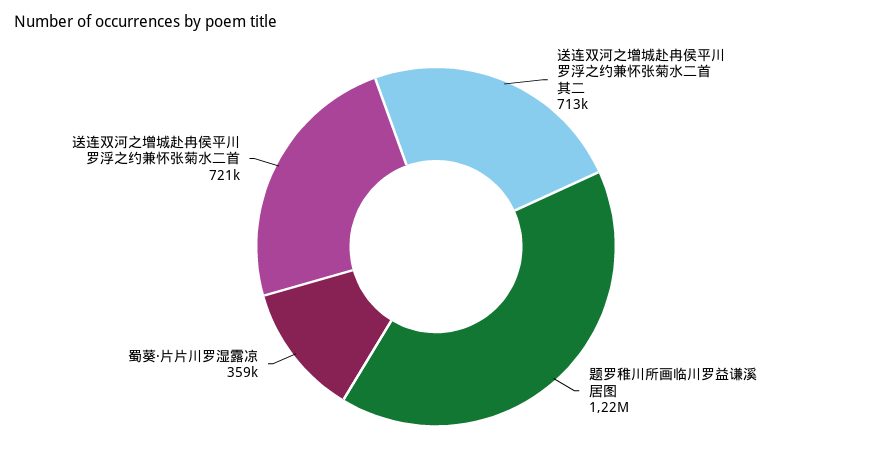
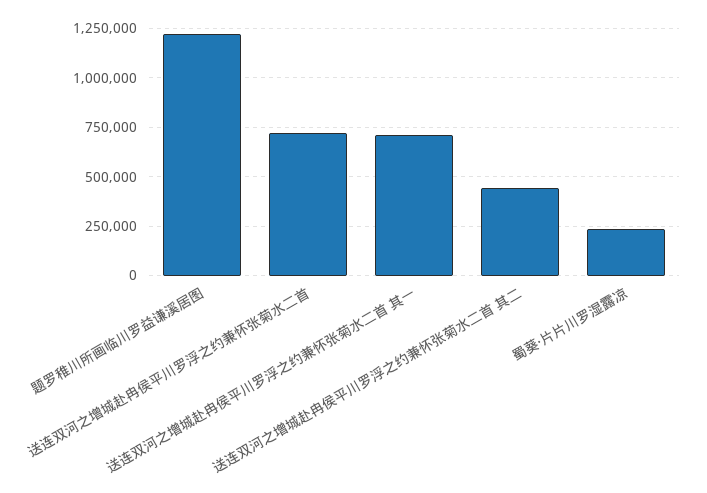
  {
-   "送连双河之增城赴冉侯平川罗浮之约兼怀张菊水二首 其二": 713000,
+   "送连双河之增城赴冉侯平川罗浮之约兼怀张菊水二首 其二": 450000,
    "题罗稚川所画临川罗益谦溪居图": 1220000,
-   "蜀葵·片片川罗湿露凉": 359000,
+   "蜀葵·片片川罗湿露凉": 250000,
-   "送连双河之增城赴冉侯平川罗浮之约兼怀张菊水二首": 721000
+   "送连双河之增城赴冉侯平川罗浮之约兼怀张菊水二首": 721000,
+   "送连双河之增城赴冉侯平川罗浮之约兼怀张菊水二首 其一": 700000
  }

